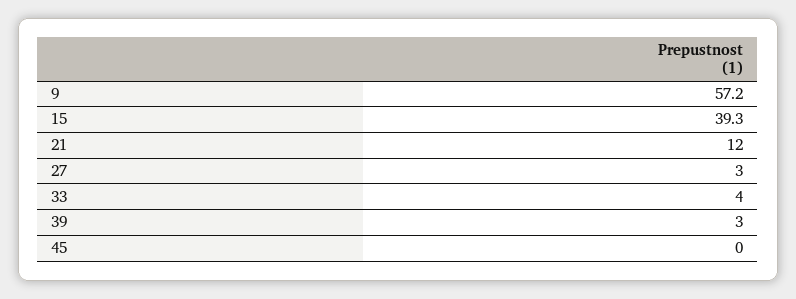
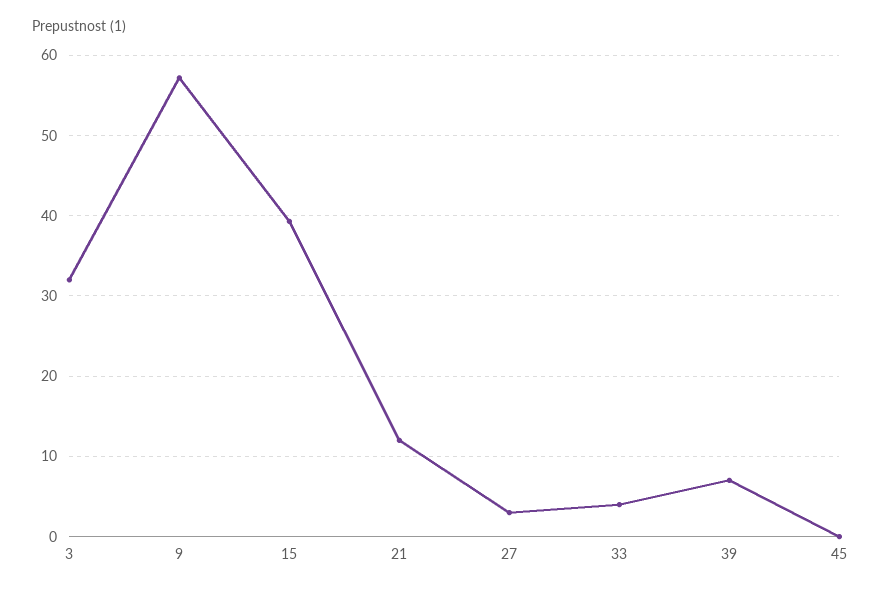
  {
    "9": 57.2,
    "15": 39.3,
    "21": 12,
    "27": 3,
    "33": 4,
-   "39": 3,
+   "39": 7,
-   "45": 0
+   "45": 0,
+   "3": 32
  }

